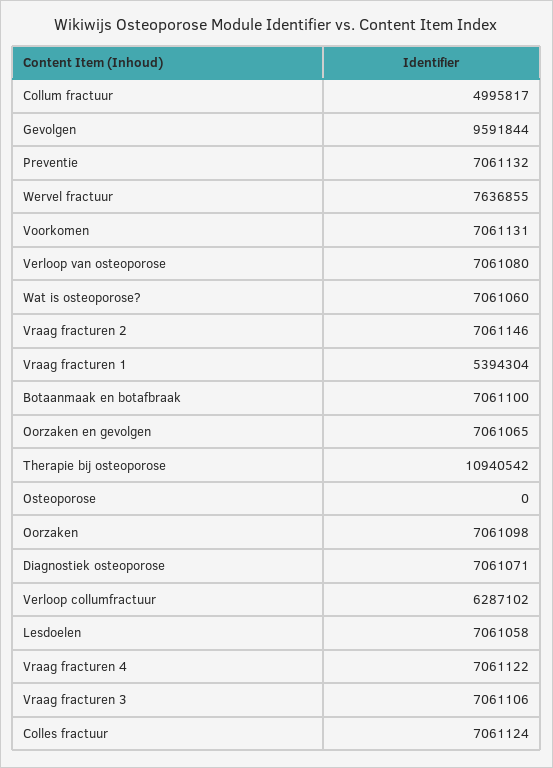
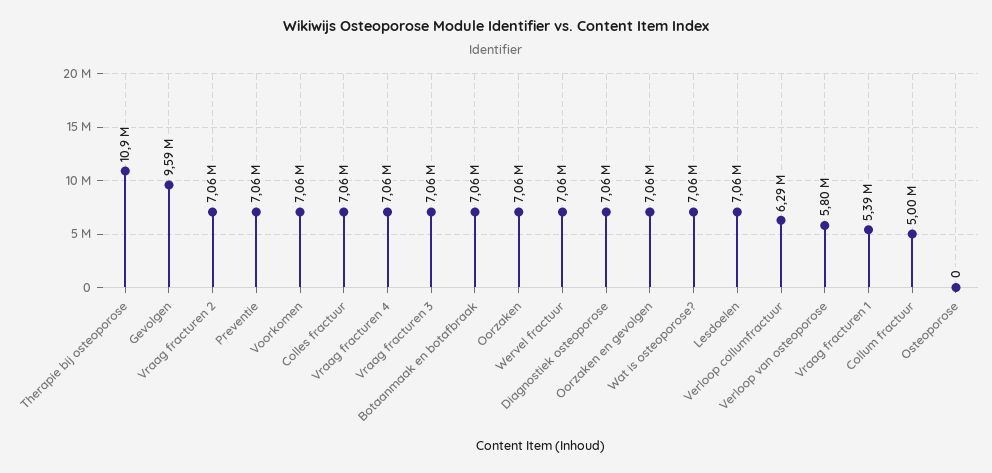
  {
    "Collum fractuur": 4995817,
    "Gevolgen": 9591844,
    "Preventie": 7061132,
-   "Wervel fractuur": 7636855,
+   "Wervel fractuur": 7060000,
    "Voorkomen": 7061131,
-   "Verloop van osteoporose": 7061080,
+   "Verloop van osteoporose": 5800000,
    "Wat is osteoporose?": 7061060,
    "Vraag fracturen 2": 7061146,
    "Vraag fracturen 1": 5394304,
    "Botaanmaak en botafbraak": 7061100,
    "Oorzaken en gevolgen": 7061065,
    "Therapie bij osteoporose": 10940542,
    "Osteoporose": 0,
    "Oorzaken": 7061098,
    "Diagnostiek osteoporose": 7061071,
    "Verloop collumfractuur": 6287102,
    "Lesdoelen": 7061058,
    "Vraag fracturen 4": 7061122,
    "Vraag fracturen 3": 7061106,
    "Colles fractuur": 7061124
  }

